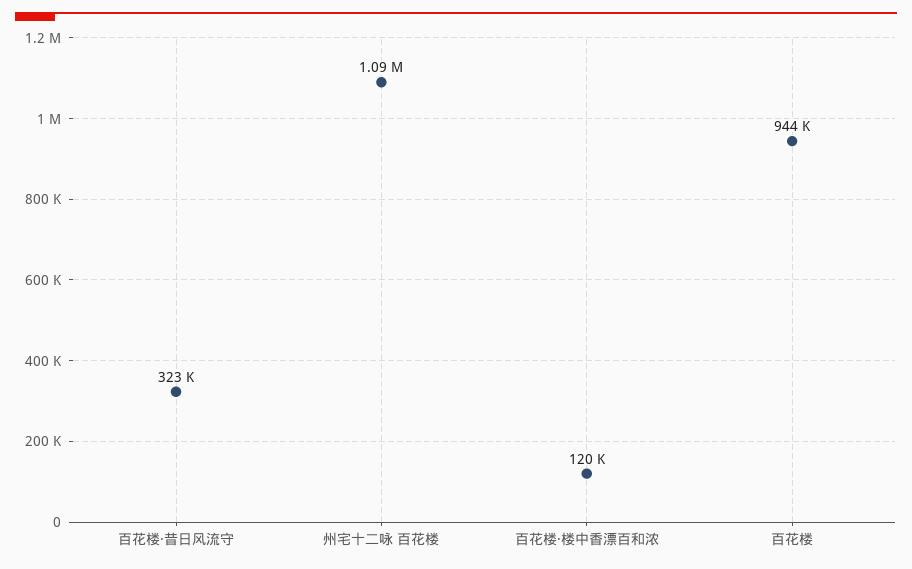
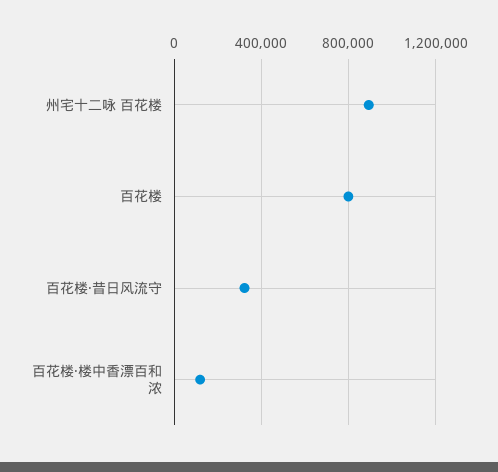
  {
    "百花楼·昔日风流守": 323000,
-   "州宅十二咏 百花楼": 1090000,
+   "州宅十二咏 百花楼": 900000,
    "百花楼·楼中香漂百和浓": 120000,
-   "百花楼": 944000
+   "百花楼": 800000
  }

